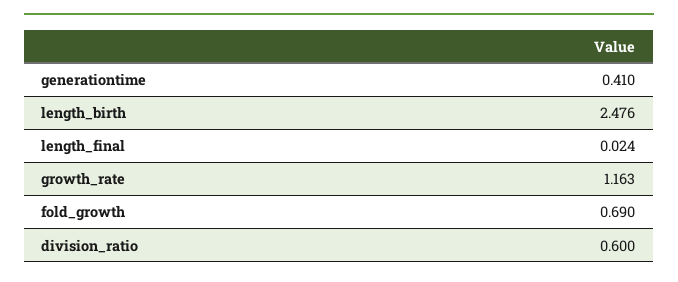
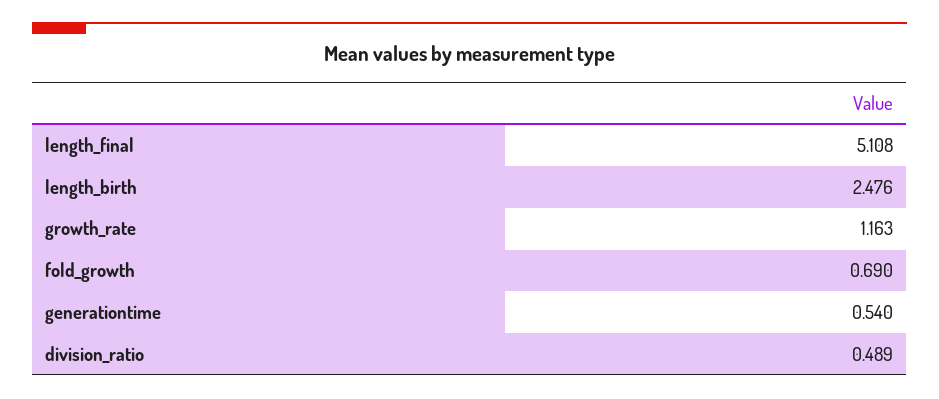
  {
-   "generationtime": 0.41,
+   "generationtime": 0.54,
    "length_birth": 2.476,
-   "length_final": 0.024,
+   "length_final": 5.108,
    "growth_rate": 1.163,
    "fold_growth": 0.69,
-   "division_ratio": 0.6
+   "division_ratio": 0.489
  }

